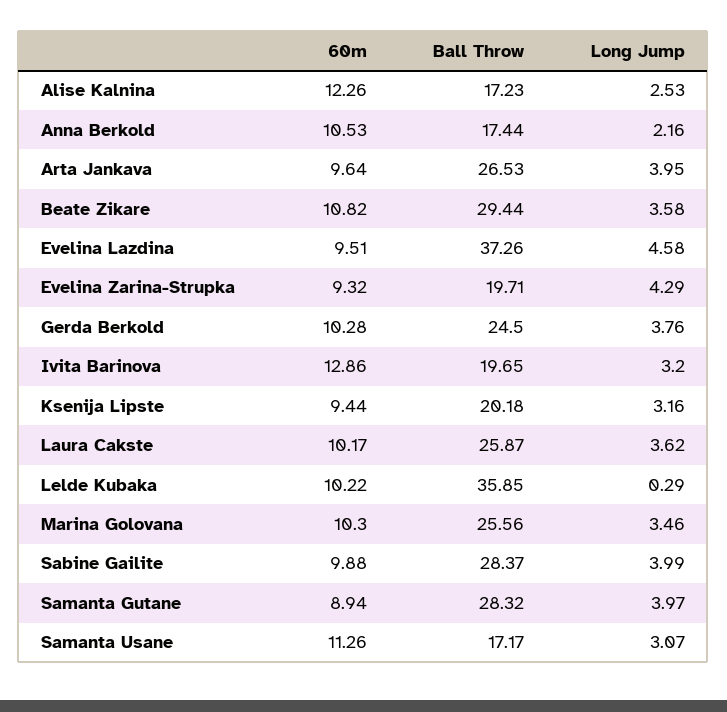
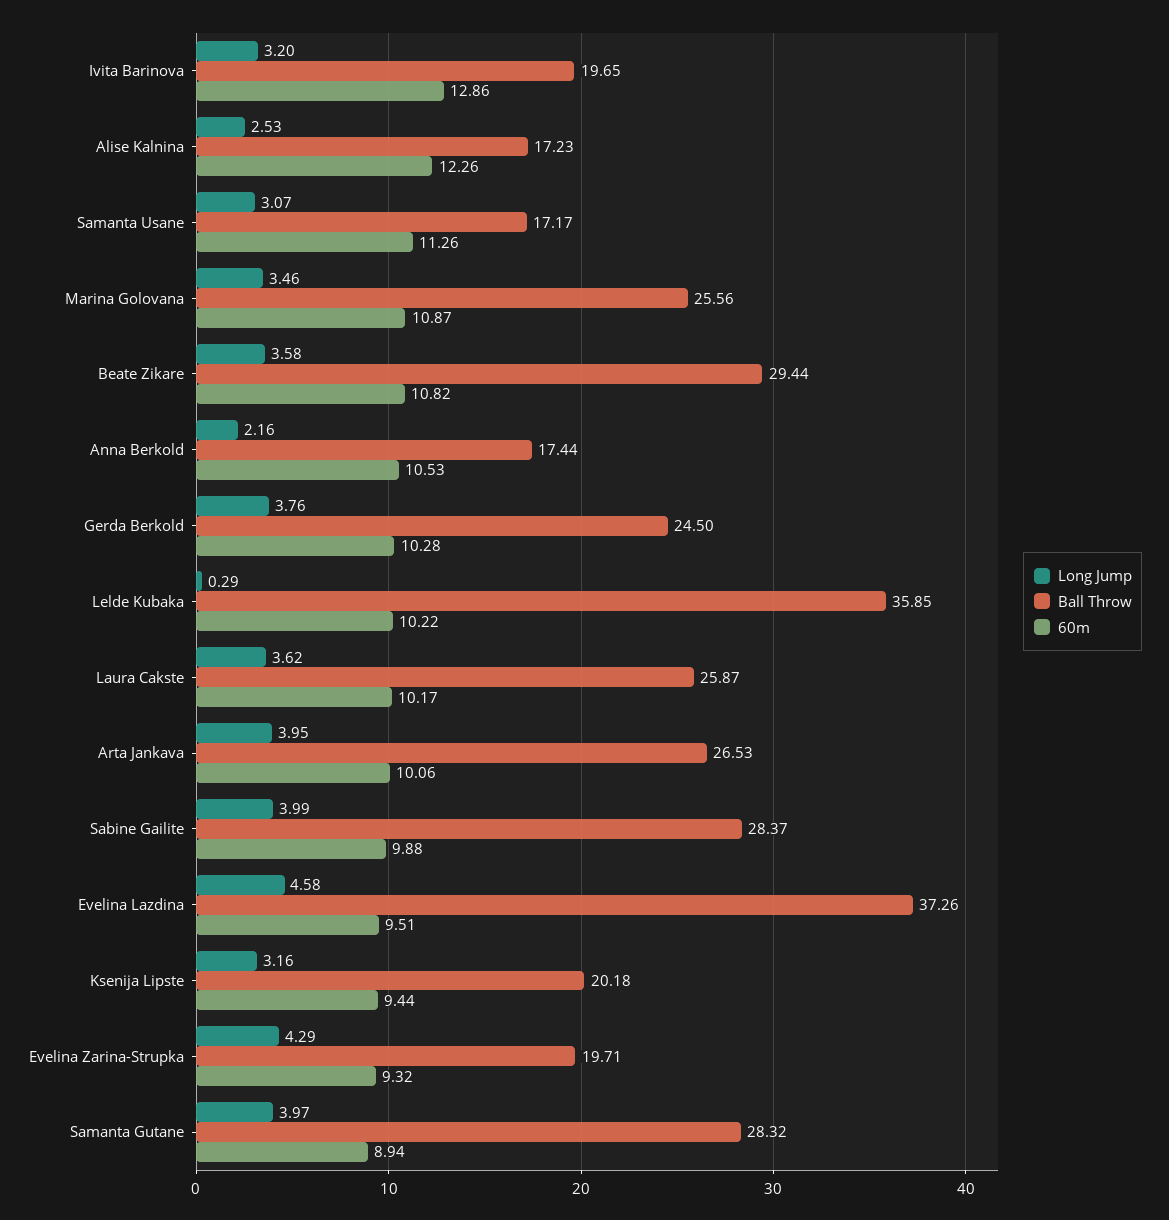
  {
    "60m": {
      "Alise Kalnina": 12.26,
      "Anna Berkold": 10.53,
-     "Arta Jankava": 9.64,
+     "Arta Jankava": 10.06,
      "Beate Zikare": 10.82,
      "Evelina Lazdina": 9.51,
      "Evelina Zarina-Strupka": 9.32,
      "Gerda Berkold": 10.28,
      "Ivita Barinova": 12.86,
      "Ksenija Lipste": 9.44,
      "Laura Cakste": 10.17,
      "Lelde Kubaka": 10.22,
-     "Marina Golovana": 10.3,
+     "Marina Golovana": 10.87,
      "Sabine Gailite": 9.88,
      "Samanta Gutane": 8.94,
      "Samanta Usane": 11.26
    },
    "Ball Throw": {
      "Alise Kalnina": 17.23,
      "Anna Berkold": 17.44,
      "Arta Jankava": 26.53,
      "Beate Zikare": 29.44,
      "Evelina Lazdina": 37.26,
      "Evelina Zarina-Strupka": 19.71,
      "Gerda Berkold": 24.5,
      "Ivita Barinova": 19.65,
      "Ksenija Lipste": 20.18,
      "Laura Cakste": 25.87,
      "Lelde Kubaka": 35.85,
      "Marina Golovana": 25.56,
      "Sabine Gailite": 28.37,
      "Samanta Gutane": 28.32,
      "Samanta Usane": 17.17
    },
    "Long Jump": {
      "Alise Kalnina": 2.53,
      "Anna Berkold": 2.16,
      "Arta Jankava": 3.95,
      "Beate Zikare": 3.58,
      "Evelina Lazdina": 4.58,
      "Evelina Zarina-Strupka": 4.29,
      "Gerda Berkold": 3.76,
      "Ivita Barinova": 3.2,
      "Ksenija Lipste": 3.16,
      "Laura Cakste": 3.62,
      "Lelde Kubaka": 0.29,
      "Marina Golovana": 3.46,
      "Sabine Gailite": 3.99,
      "Samanta Gutane": 3.97,
      "Samanta Usane": 3.07
    }
  }

